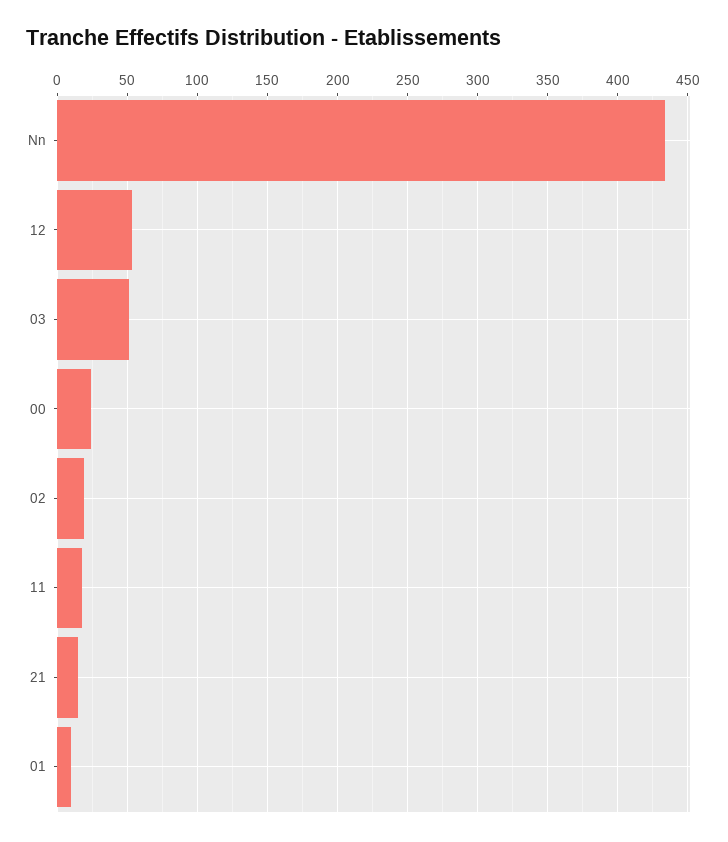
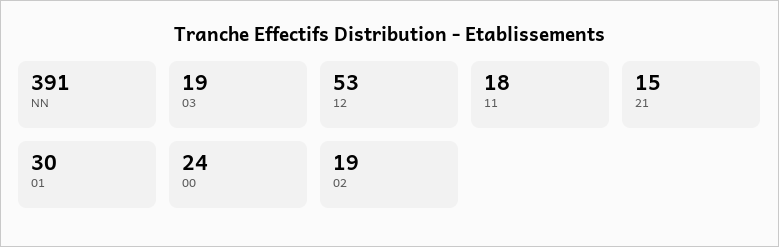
  {
-   "Nn": 435,
+   "Nn": 391,
    "12": 53,
-   "03": 50,
+   "03": 19,
    "00": 24,
    "02": 19,
    "11": 18,
    "21": 15,
-   "01": 10
+   "01": 30
  }

